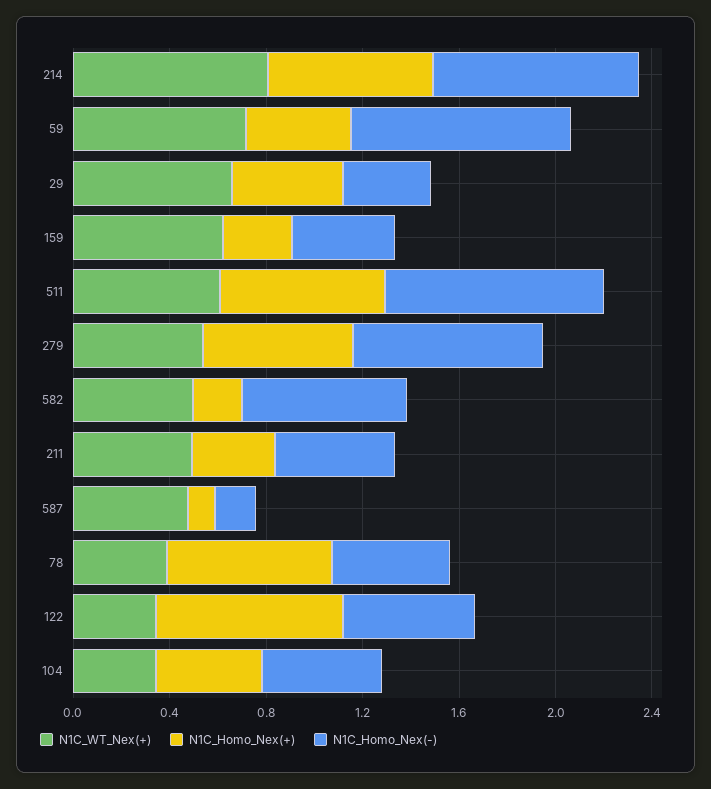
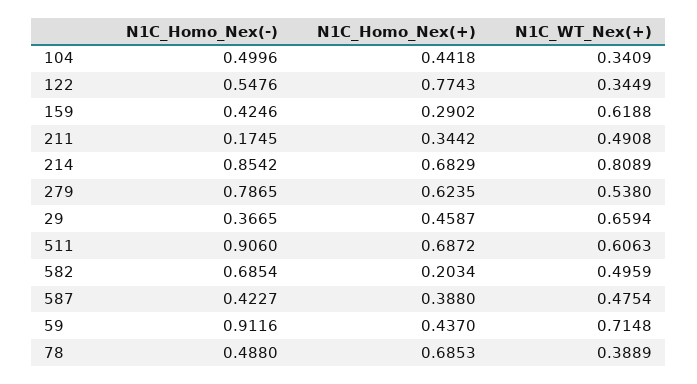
  {
    "N1C_WT_Nex(+)": {
      "214": 0.8089,
      "59": 0.7148,
      "29": 0.6594,
      "159": 0.6188,
      "511": 0.6063,
      "279": 0.538,
      "582": 0.4959,
      "211": 0.4908,
      "587": 0.4754,
      "78": 0.3889,
      "122": 0.3449,
      "104": 0.3409
    },
    "N1C_Homo_Nex(+)": {
      "214": 0.6829,
      "59": 0.437,
      "29": 0.4587,
      "159": 0.2902,
      "511": 0.6872,
      "279": 0.6235,
      "582": 0.2034,
      "211": 0.3442,
-     "587": 0.1,
+     "587": 0.388,
      "78": 0.6853,
      "122": 0.7743,
      "104": 0.4418
    },
    "N1C_Homo_Nex(-)": {
      "214": 0.8542,
      "59": 0.9116,
      "29": 0.3665,
      "159": 0.4246,
      "511": 0.906,
      "279": 0.7865,
      "582": 0.6854,
-     "211": 0.5,
+     "211": 0.1745,
-     "587": 0.2,
+     "587": 0.4227,
      "78": 0.488,
      "122": 0.5476,
      "104": 0.4996
    }
  }

